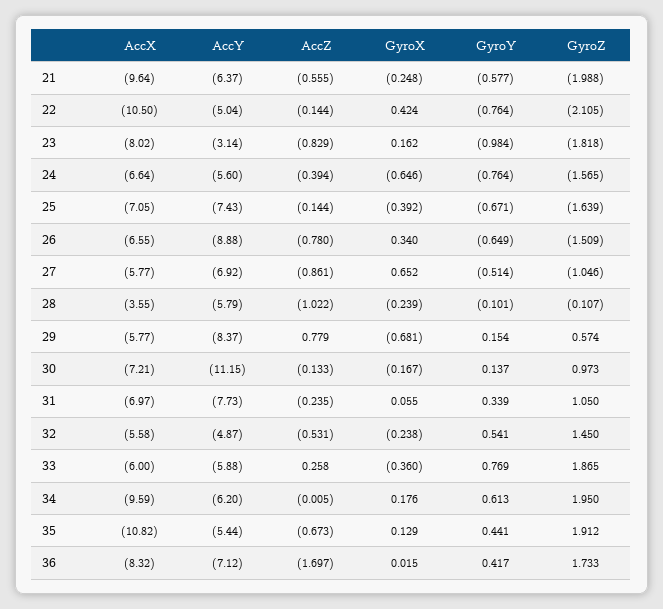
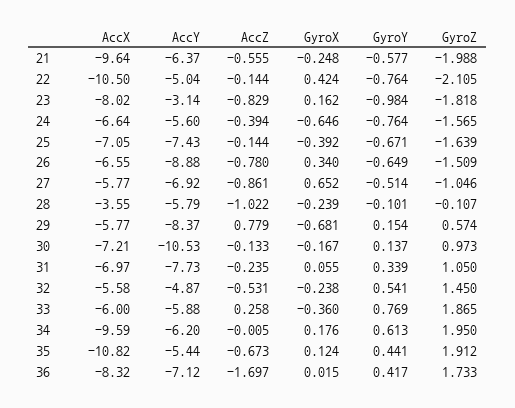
  {
    "AccX": {
      "21": -9.64,
      "22": -10.5,
      "23": -8.02,
      "24": -6.64,
      "25": -7.05,
      "26": -6.55,
      "27": -5.77,
      "28": -3.55,
      "29": -5.77,
      "30": -7.21,
      "31": -6.97,
      "32": -5.58,
      "33": -6,
      "34": -9.59,
      "35": -10.82,
      "36": -8.32
    },
    "AccY": {
      "21": -6.37,
      "22": -5.04,
      "23": -3.14,
      "24": -5.6,
      "25": -7.43,
      "26": -8.88,
      "27": -6.92,
      "28": -5.79,
      "29": -8.37,
-     "30": -11.15,
+     "30": -10.53,
      "31": -7.73,
      "32": -4.87,
      "33": -5.88,
      "34": -6.2,
      "35": -5.44,
      "36": -7.12
    },
    "AccZ": {
      "21": -0.555,
      "22": -0.144,
      "23": -0.829,
      "24": -0.394,
      "25": -0.144,
      "26": -0.78,
      "27": -0.861,
      "28": -1.022,
      "29": 0.779,
      "30": -0.133,
      "31": -0.235,
      "32": -0.531,
      "33": 0.258,
      "34": -0.005,
      "35": -0.673,
      "36": -1.697
    },
    "GyroX": {
      "21": -0.248,
      "22": 0.424,
      "23": 0.162,
      "24": -0.646,
      "25": -0.392,
      "26": 0.34,
      "27": 0.652,
      "28": -0.239,
      "29": -0.681,
      "30": -0.167,
      "31": 0.055,
      "32": -0.238,
      "33": -0.36,
      "34": 0.176,
-     "35": 0.129,
+     "35": 0.124,
      "36": 0.015
    },
    "GyroY": {
      "21": -0.577,
      "22": -0.764,
      "23": -0.984,
      "24": -0.764,
      "25": -0.671,
      "26": -0.649,
      "27": -0.514,
      "28": -0.101,
      "29": 0.154,
      "30": 0.137,
      "31": 0.339,
      "32": 0.541,
      "33": 0.769,
      "34": 0.613,
      "35": 0.441,
      "36": 0.417
    },
    "GyroZ": {
      "21": -1.988,
      "22": -2.105,
      "23": -1.818,
      "24": -1.565,
      "25": -1.639,
      "26": -1.509,
      "27": -1.046,
      "28": -0.107,
      "29": 0.574,
      "30": 0.973,
      "31": 1.05,
      "32": 1.45,
      "33": 1.865,
      "34": 1.95,
      "35": 1.912,
      "36": 1.733
    }
  }

